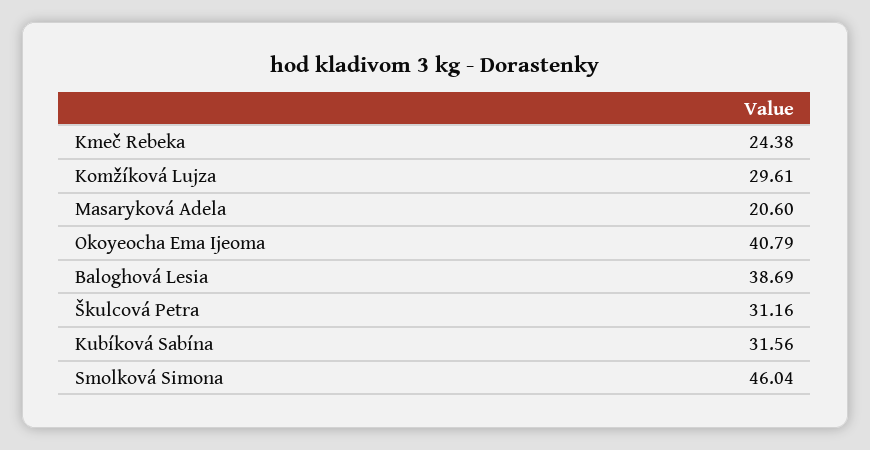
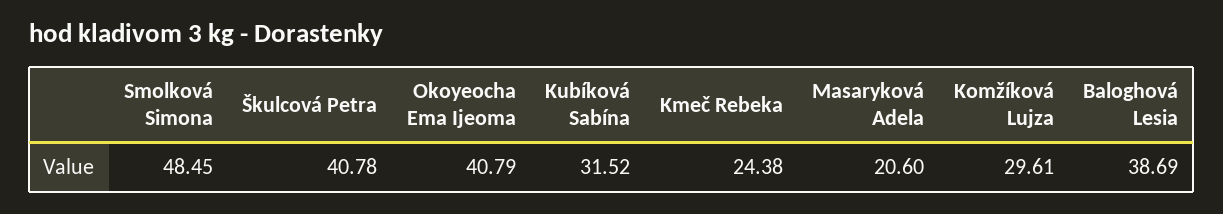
  {
    "Kmeč Rebeka": 24.38,
    "Komžíková Lujza": 29.61,
    "Masaryková Adela": 20.6,
    "Okoyeocha Ema Ijeoma": 40.79,
    "Baloghová Lesia": 38.69,
-   "Škulcová Petra": 31.16,
+   "Škulcová Petra": 40.78,
-   "Kubíková Sabína": 31.56,
+   "Kubíková Sabína": 31.52,
-   "Smolková Simona": 46.04
+   "Smolková Simona": 48.45
  }

